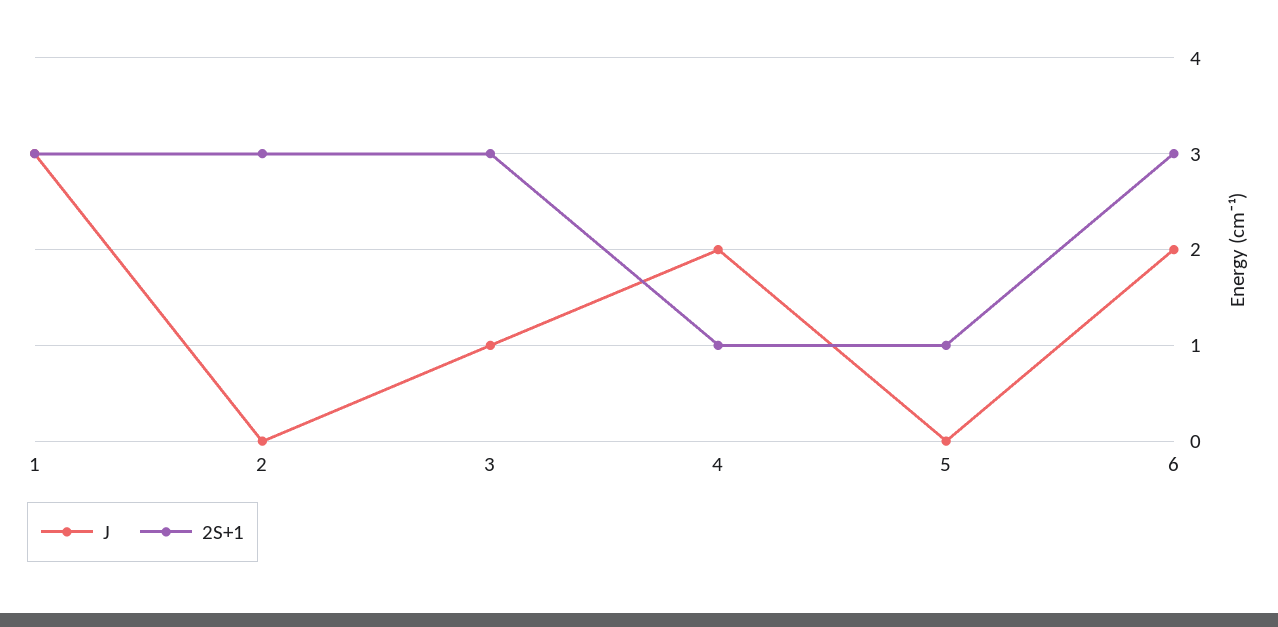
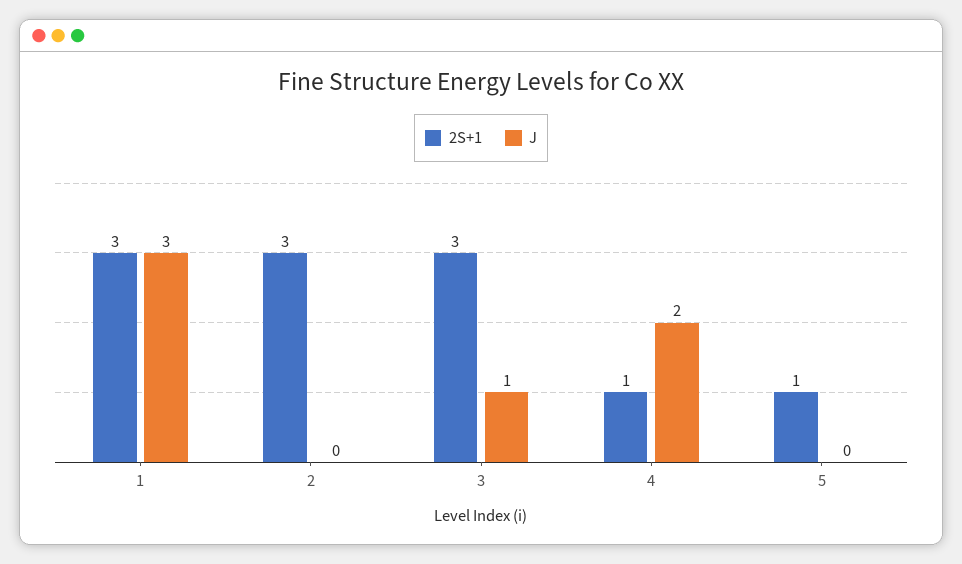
  {
    "J": {
      "1": 3,
      "2": 0,
      "3": 1,
      "4": 2,
-     "5": 0,
+     "5": 0
-     "6": 2
    },
    "2S+1": {
      "1": 3,
      "2": 3,
      "3": 3,
      "4": 1,
-     "5": 1,
+     "5": 1
-     "6": 3
    }
  }

